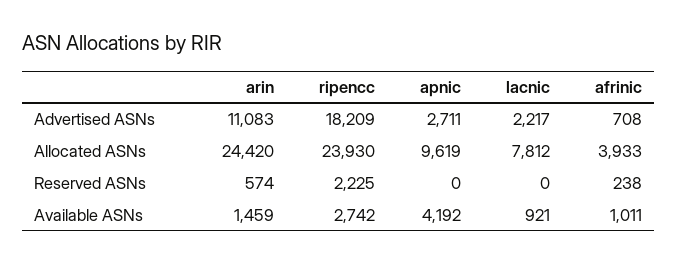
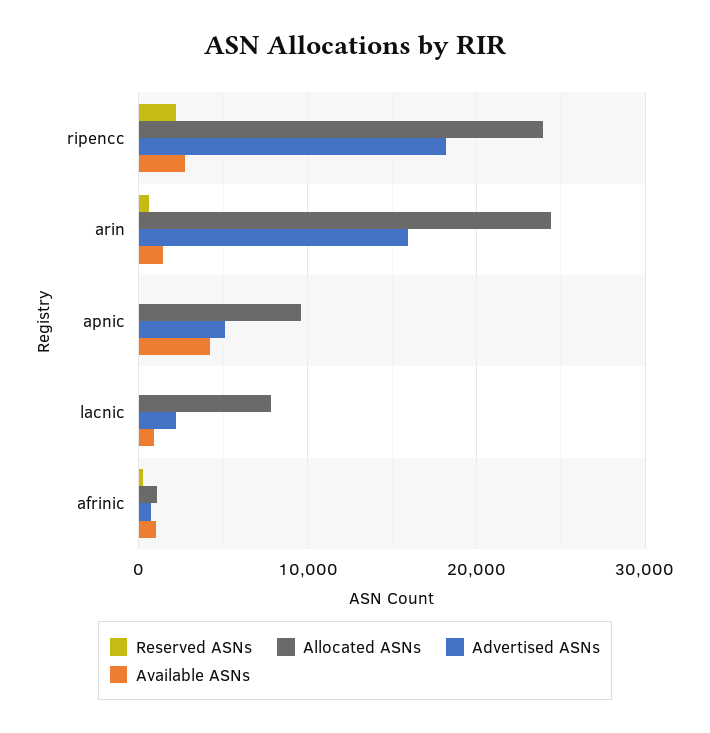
  {
    "Advertised ASNs": {
-     "arin": 11083,
+     "arin": 16000,
      "ripencc": 18209,
-     "apnic": 2711,
+     "apnic": 5000,
      "lacnic": 2217,
      "afrinic": 708
    },
    "Allocated ASNs": {
      "arin": 24420,
      "ripencc": 23930,
      "apnic": 9619,
      "lacnic": 7812,
-     "afrinic": 3933
+     "afrinic": 1000
    },
    "Reserved ASNs": {
      "arin": 574,
      "ripencc": 2225,
      "apnic": 0,
      "lacnic": 0,
      "afrinic": 238
    },
    "Available ASNs": {
      "arin": 1459,
      "ripencc": 2742,
      "apnic": 4192,
      "lacnic": 921,
      "afrinic": 1011
    }
  }

